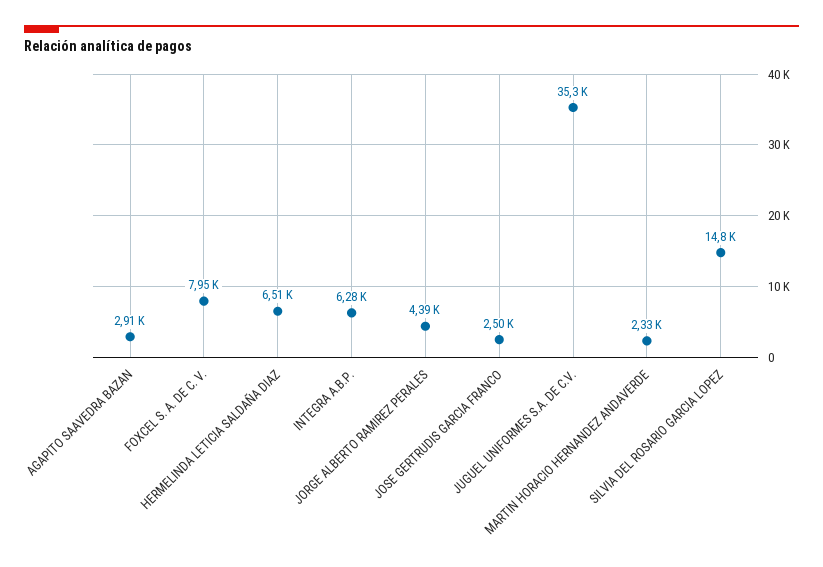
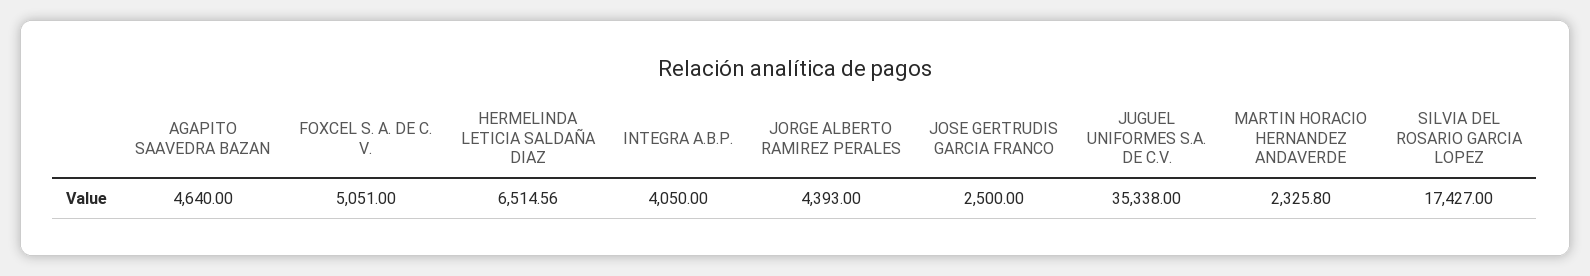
  {
-   "AGAPITO SAAVEDRA BAZAN": 2910,
+   "AGAPITO SAAVEDRA BAZAN": 4640,
-   "FOXCEL S. A. DE C. V.": 7950,
+   "FOXCEL S. A. DE C. V.": 5051,
    "HERMELINDA LETICIA SALDAÑA DIAZ": 6514.56,
-   "INTEGRA A.B.P.": 6280,
+   "INTEGRA A.B.P.": 4050,
    "JORGE ALBERTO RAMIREZ PERALES": 4393,
    "JOSE GERTRUDIS GARCIA FRANCO": 2500,
    "JUGUEL UNIFORMES S.A. DE C.V.": 35338,
    "MARTIN HORACIO HERNANDEZ ANDAVERDE": 2325.8,
-   "SILVIA DEL ROSARIO GARCIA LOPEZ": 14800
+   "SILVIA DEL ROSARIO GARCIA LOPEZ": 17427
  }

